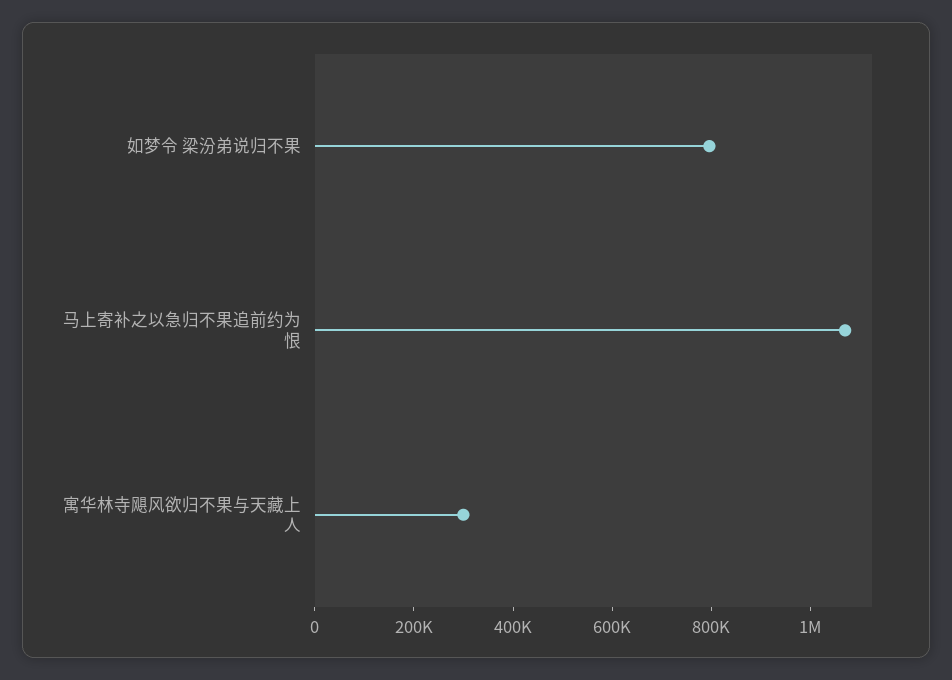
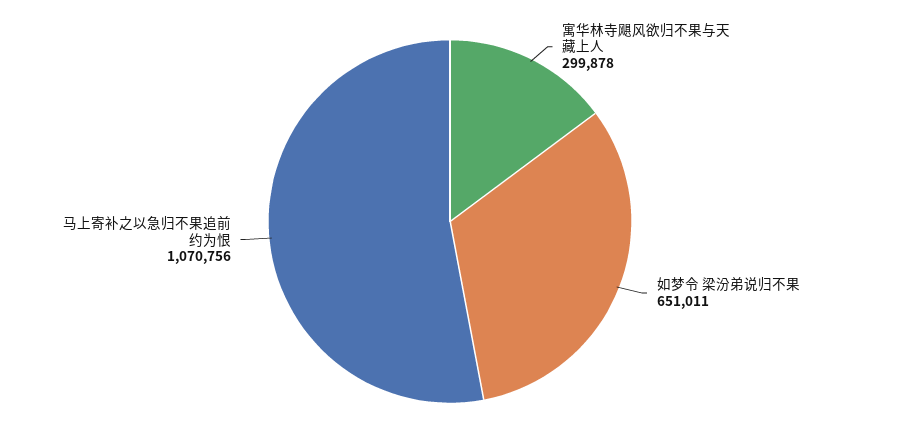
  {
-   "如梦令 梁汾弟说归不果": 800000,
+   "如梦令 梁汾弟说归不果": 651011,
    "马上寄补之以急归不果追前约为恨": 1070756,
    "寓华林寺飓风欲归不果与天藏上人": 299878
  }

